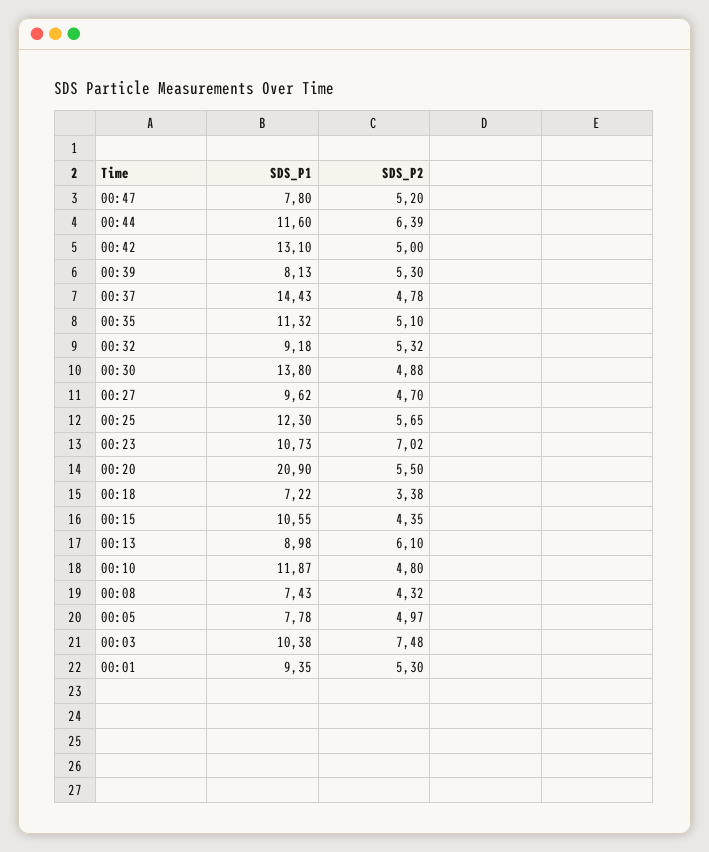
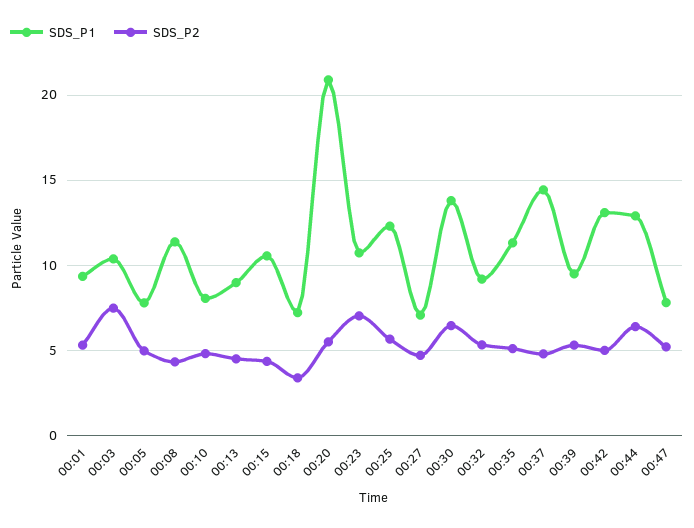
  {
    "SDS_P1": {
      "00:47": 7.8,
-     "00:44": 11.6,
+     "00:44": 13,
      "00:42": 13.1,
-     "00:39": 8.13,
+     "00:39": 9.5,
      "00:37": 14.43,
      "00:35": 11.32,
      "00:32": 9.18,
      "00:30": 13.8,
-     "00:27": 9.62,
+     "00:27": 7,
      "00:25": 12.3,
      "00:23": 10.73,
      "00:20": 20.9,
      "00:18": 7.22,
      "00:15": 10.55,
      "00:13": 8.98,
-     "00:10": 11.87,
+     "00:10": 8,
-     "00:08": 7.43,
+     "00:08": 11.5,
      "00:05": 7.78,
      "00:03": 10.38,
      "00:01": 9.35
    },
    "SDS_P2": {
      "00:47": 5.2,
      "00:44": 6.39,
      "00:42": 5,
      "00:39": 5.3,
      "00:37": 4.78,
      "00:35": 5.1,
      "00:32": 5.32,
-     "00:30": 4.88,
+     "00:30": 6.5,
      "00:27": 4.7,
      "00:25": 5.65,
      "00:23": 7.02,
      "00:20": 5.5,
      "00:18": 3.38,
      "00:15": 4.35,
-     "00:13": 6.1,
+     "00:13": 4.5,
      "00:10": 4.8,
      "00:08": 4.32,
      "00:05": 4.97,
      "00:03": 7.48,
      "00:01": 5.3
    }
  }

